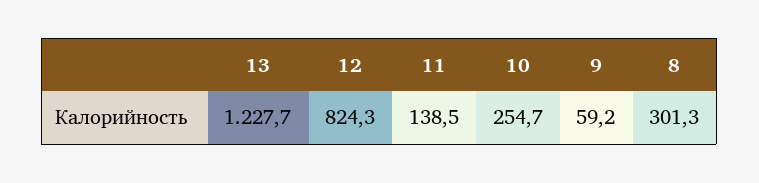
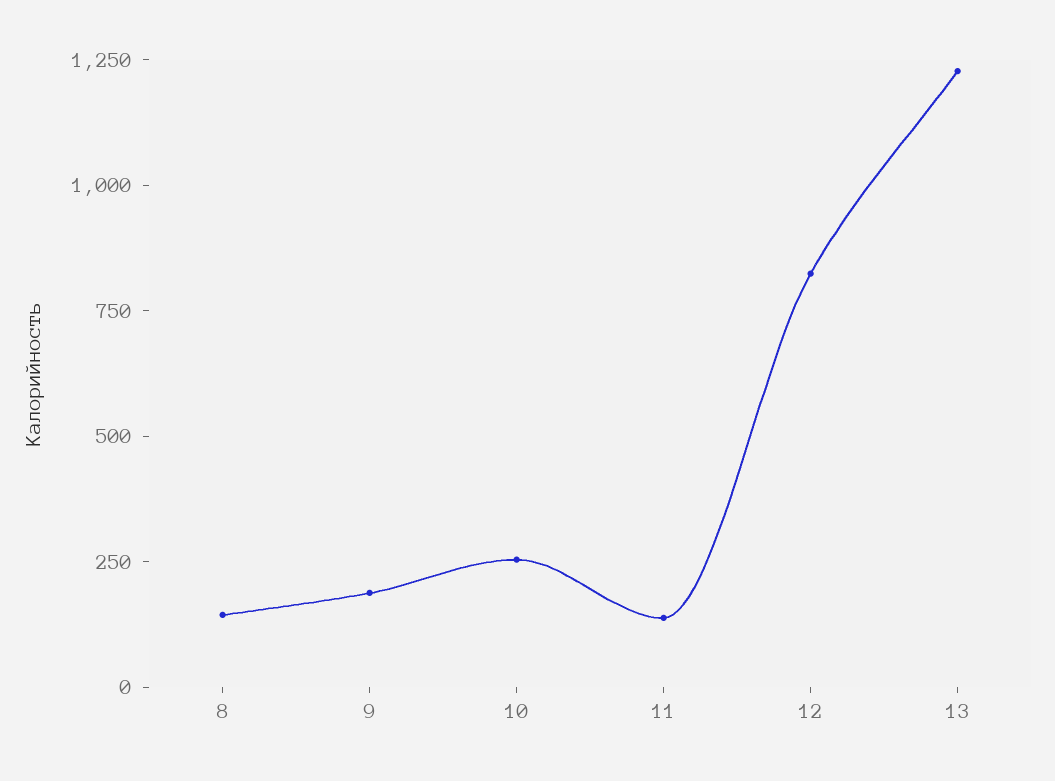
  {
    "13": 1227.7,
    "12": 824.3,
    "11": 138.5,
    "10": 254.7,
-   "9": 59.2,
+   "9": 200,
-   "8": 301.3
+   "8": 150
  }

